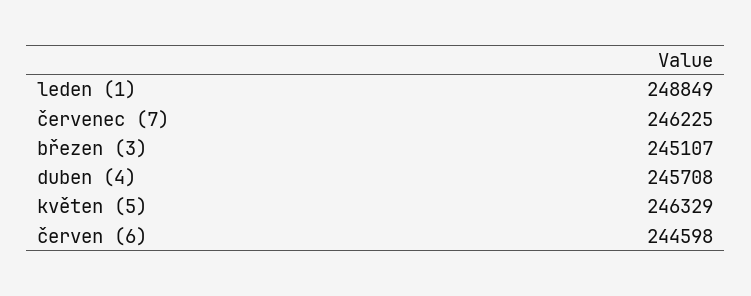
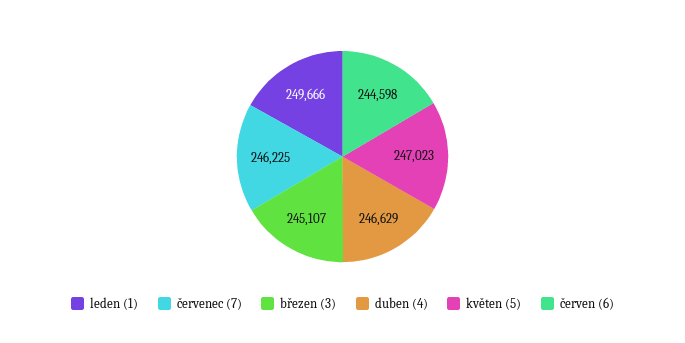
  {
-   "leden (1)": 248849,
+   "leden (1)": 249666,
    "červenec (7)": 246225,
    "březen (3)": 245107,
-   "duben (4)": 245708,
+   "duben (4)": 246629,
-   "květen (5)": 246329,
+   "květen (5)": 247023,
    "červen (6)": 244598
  }

